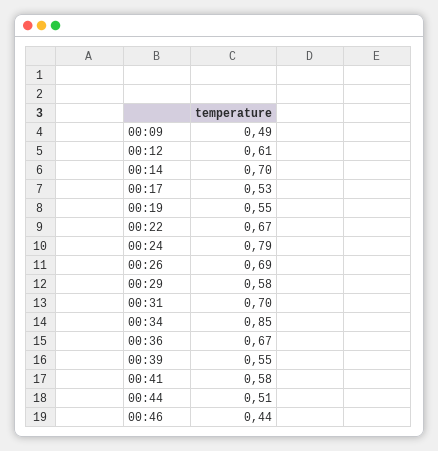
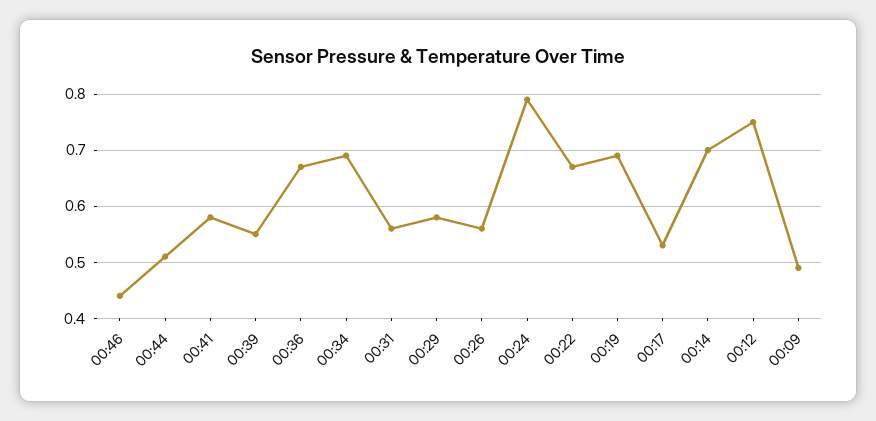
  {
    "00:09": 0.49,
-   "00:12": 0.61,
+   "00:12": 0.75,
    "00:14": 0.7,
    "00:17": 0.53,
-   "00:19": 0.55,
+   "00:19": 0.7,
    "00:22": 0.67,
    "00:24": 0.79,
-   "00:26": 0.69,
+   "00:26": 0.55,
    "00:29": 0.58,
-   "00:31": 0.7,
+   "00:31": 0.55,
-   "00:34": 0.85,
+   "00:34": 0.7,
    "00:36": 0.67,
    "00:39": 0.55,
    "00:41": 0.58,
    "00:44": 0.51,
    "00:46": 0.44
  }

